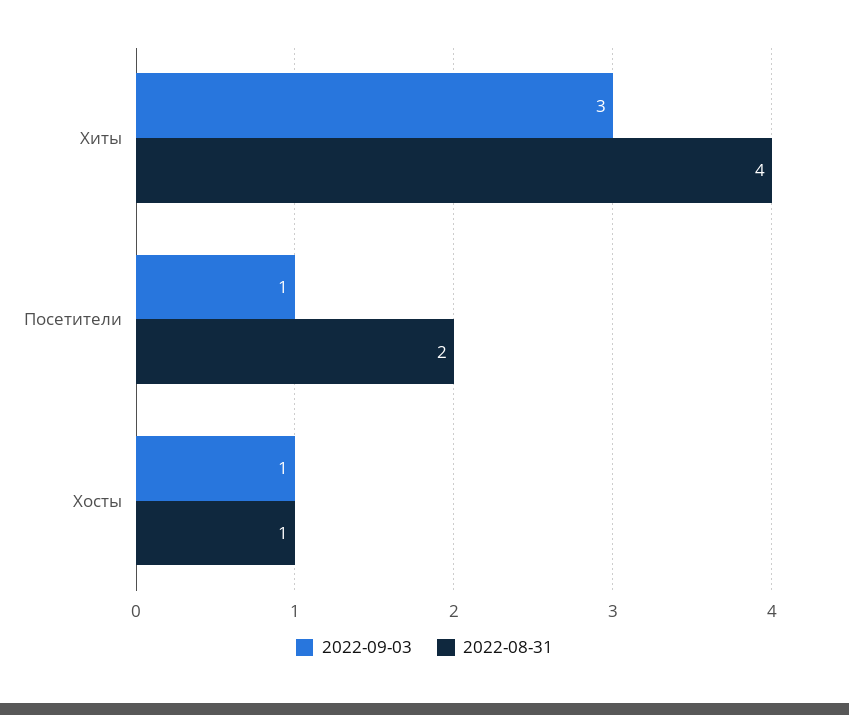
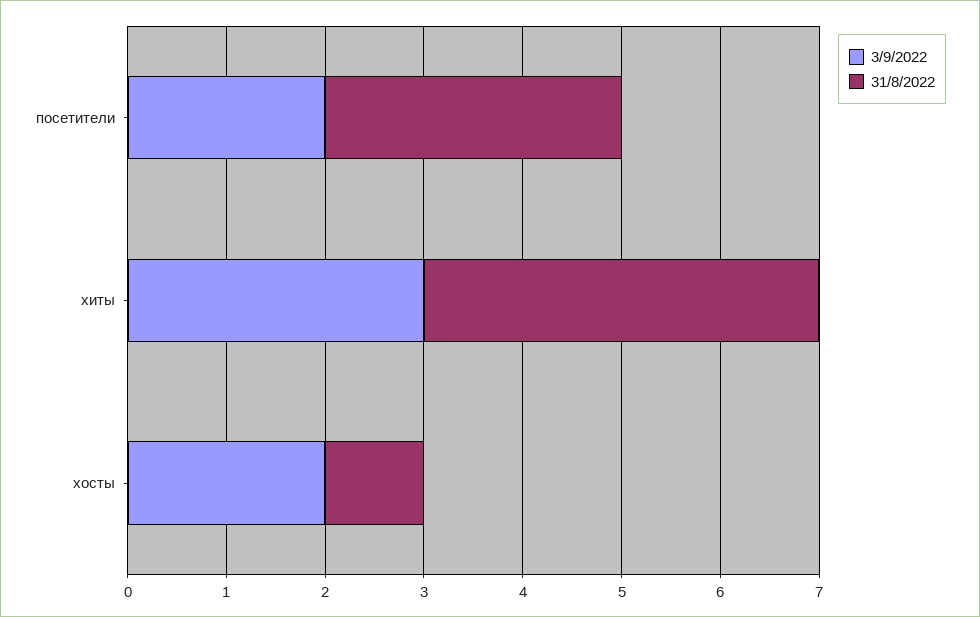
  {
    "2022-09-03": {
      "Хиты": 3,
-     "Посетители": 1,
+     "Посетители": 2,
-     "Хосты": 1
+     "Хосты": 2
    },
    "2022-08-31": {
      "Хиты": 4,
-     "Посетители": 2,
+     "Посетители": 3,
      "Хосты": 1
    }
  }

